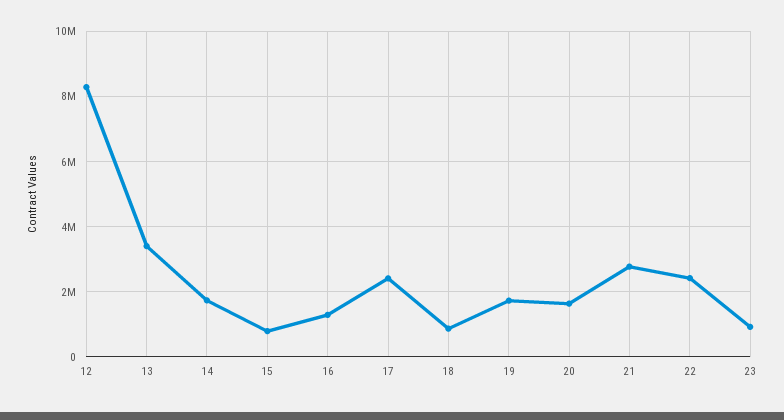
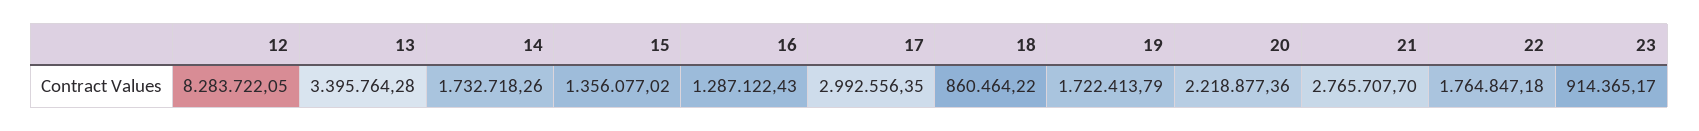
  {
    "12": 8283722.05,
    "13": 3395764.28,
    "14": 1732718.26,
-   "15": 800000,
+   "15": 1356077.02,
    "16": 1287122.43,
-   "17": 2400000,
+   "17": 2992556.35,
    "18": 860464.22,
    "19": 1722413.79,
-   "20": 1600000,
+   "20": 2218877.36,
    "21": 2765707.7,
-   "22": 2400000,
+   "22": 1764847.18,
    "23": 914365.17
  }

